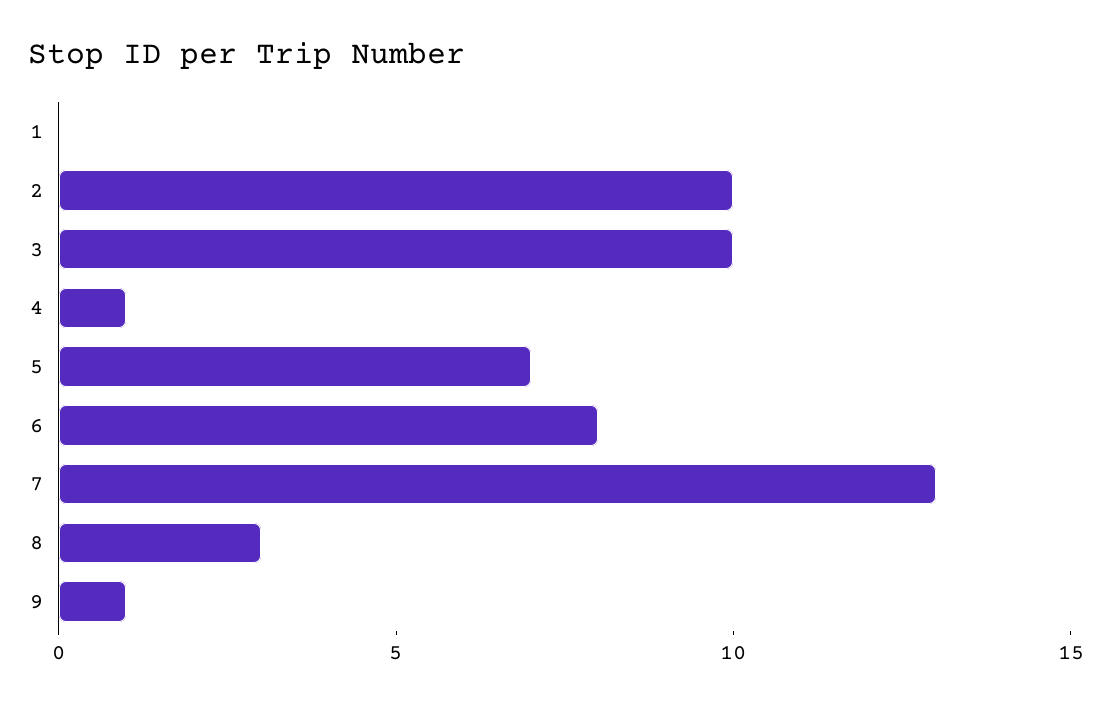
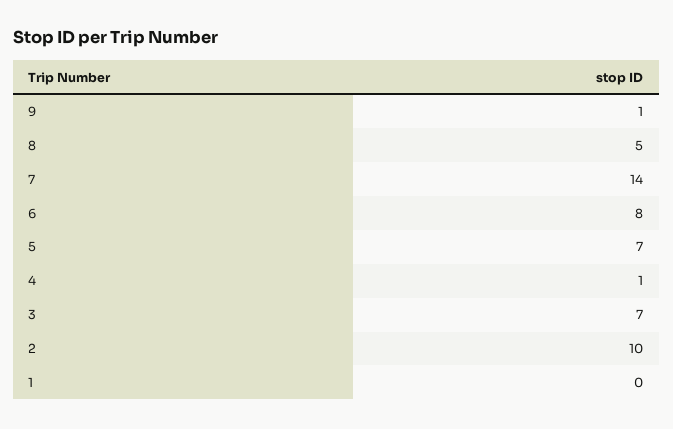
  {
    "1": 0,
    "2": 10,
-   "3": 10,
+   "3": 7,
    "4": 1,
    "5": 7,
    "6": 8,
-   "7": 13,
+   "7": 14,
-   "8": 3,
+   "8": 5,
    "9": 1
  }

